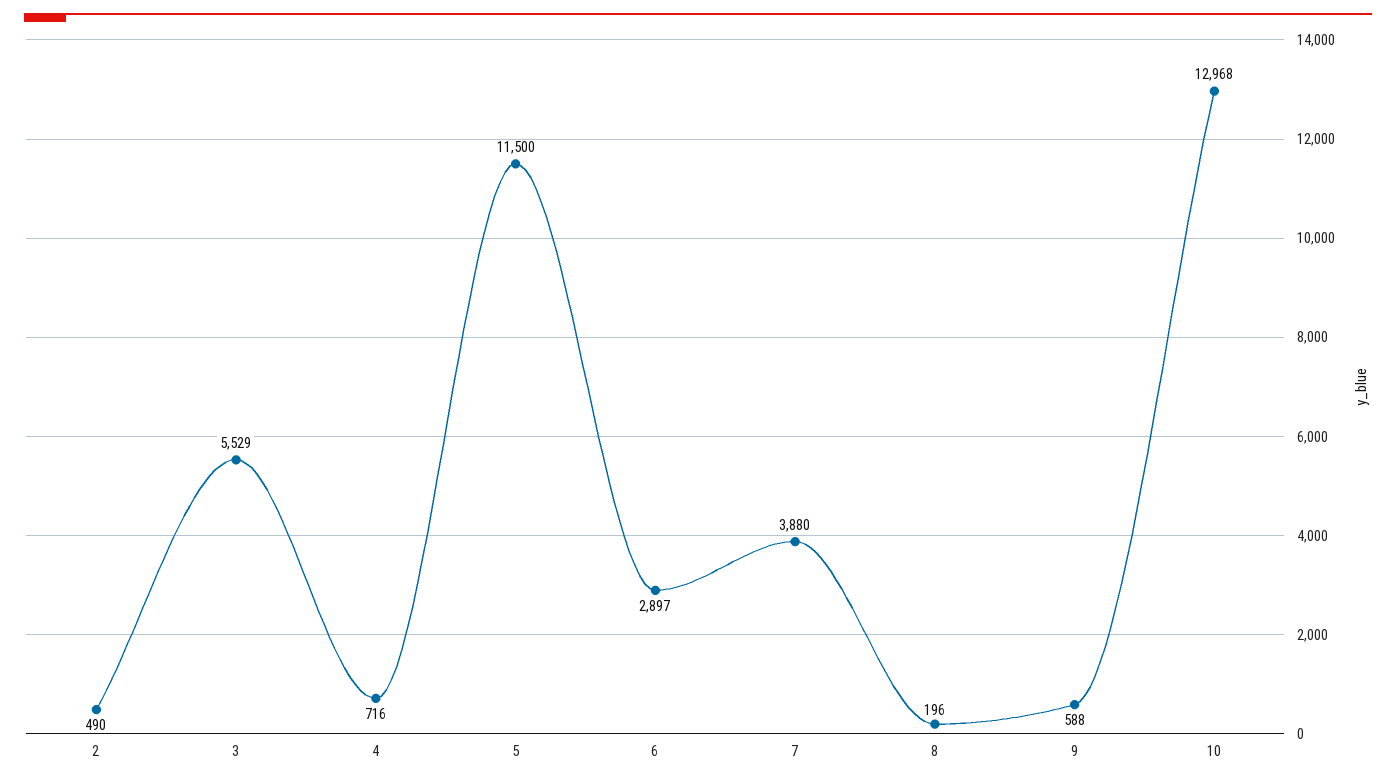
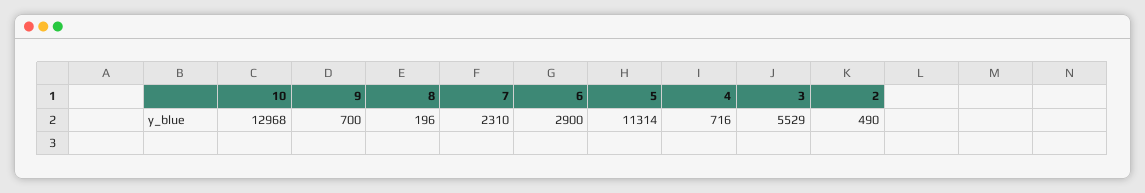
  {
    "2": 490,
    "3": 5529,
    "4": 716,
-   "5": 11500,
+   "5": 11314,
-   "6": 2897,
+   "6": 2900,
-   "7": 3880,
+   "7": 2310,
    "8": 196,
-   "9": 588,
+   "9": 700,
    "10": 12968
  }

